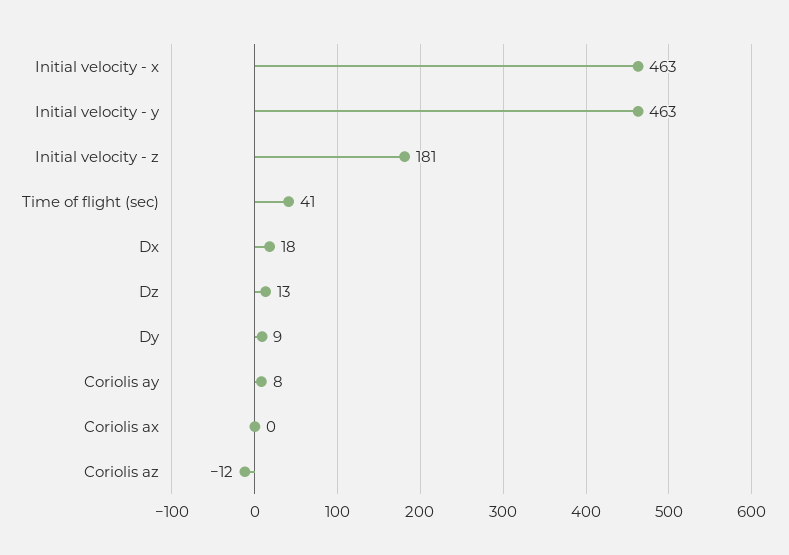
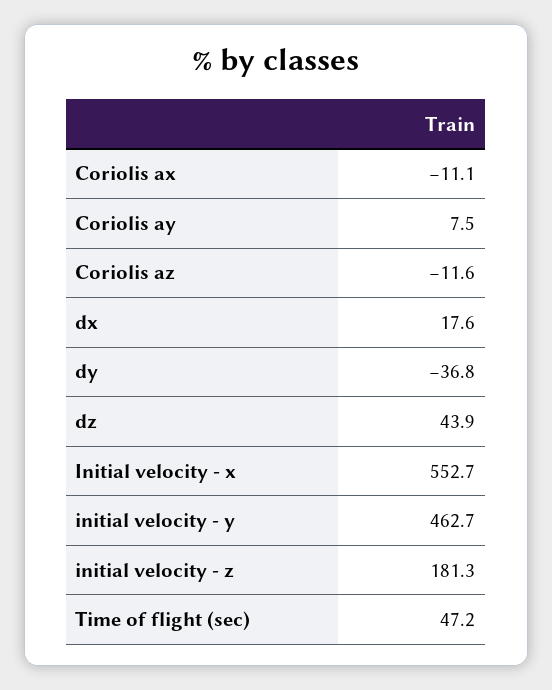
  {
-   "Initial velocity - x": 463,
+   "Initial velocity - x": 552.7,
    "Initial velocity - y": 462.7,
    "Initial velocity - z": 181.3,
-   "Time of flight (sec)": 41,
+   "Time of flight (sec)": 47.2,
    "Dx": 17.6,
-   "Dz": 13,
+   "Dz": 43.9,
-   "Dy": 9,
+   "Dy": -36.8,
    "Coriolis ay": 7.5,
-   "Coriolis ax": 0,
+   "Coriolis ax": -11.1,
    "Coriolis az": -11.6
  }

